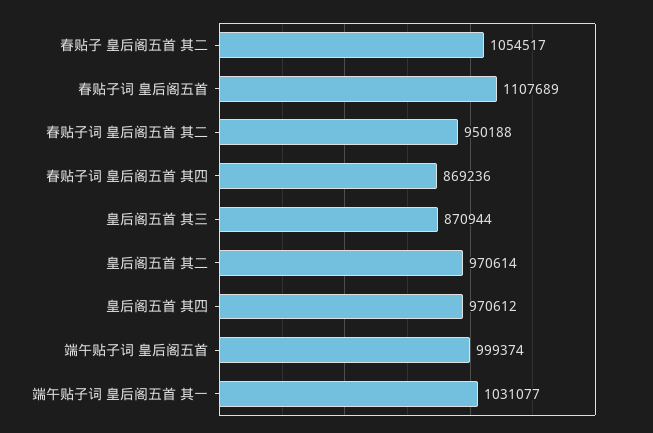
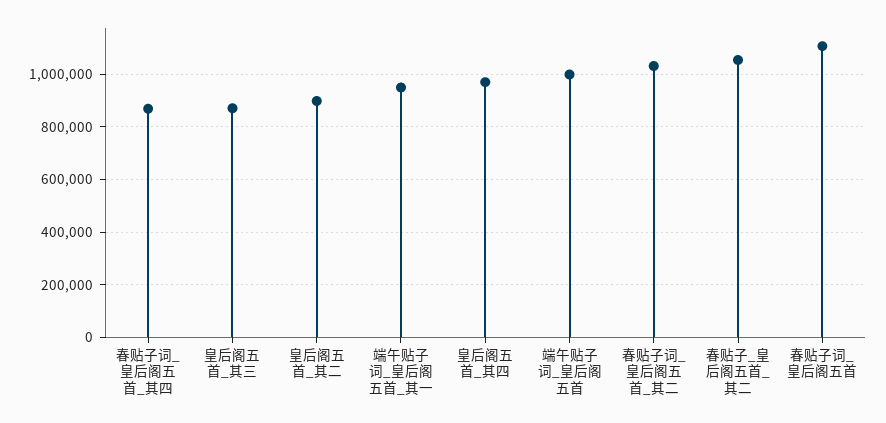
  {
    "春贴子 皇后阁五首 其二": 1054517,
    "春贴子词 皇后阁五首": 1107689,
-   "春贴子词 皇后阁五首 其二": 950188,
+   "春贴子词 皇后阁五首 其二": 1025000,
    "春贴子词 皇后阁五首 其四": 869236,
    "皇后阁五首 其三": 870944,
-   "皇后阁五首 其二": 970614,
+   "皇后阁五首 其二": 900000,
    "皇后阁五首 其四": 970612,
    "端午贴子词 皇后阁五首": 999374,
-   "端午贴子词 皇后阁五首 其一": 1031077
+   "端午贴子词 皇后阁五首 其一": 950000
  }

